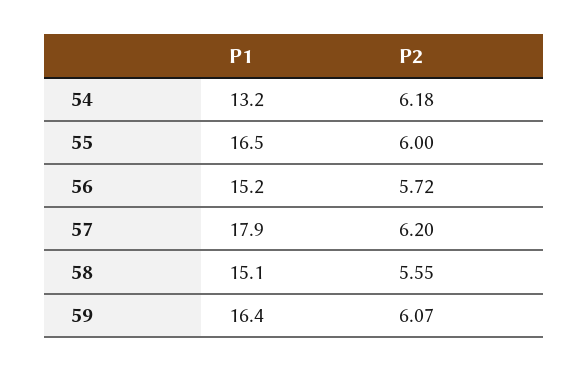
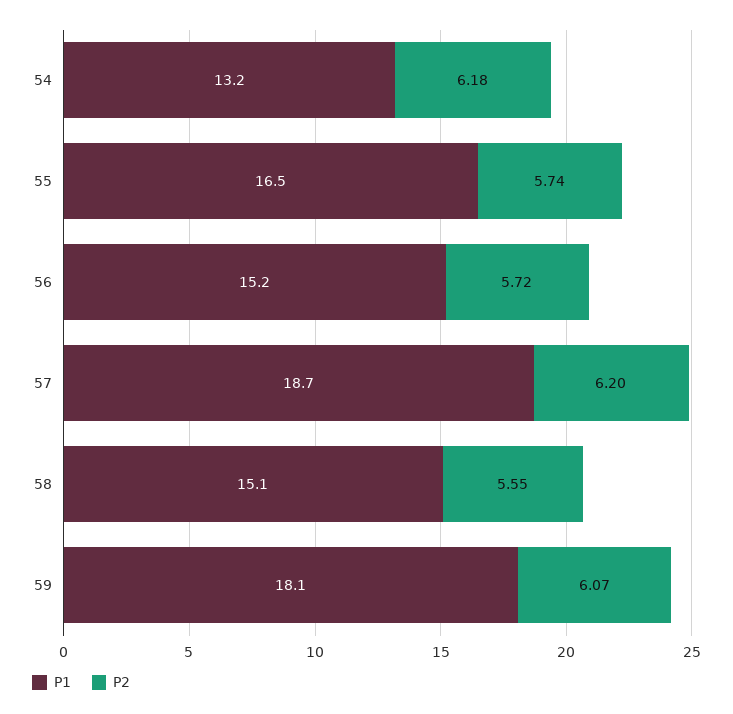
  {
    "P1": {
      "54": 13.2,
      "55": 16.5,
      "56": 15.2,
-     "57": 17.9,
+     "57": 18.7,
      "58": 15.1,
-     "59": 16.4
+     "59": 18.1
    },
    "P2": {
      "54": 6.18,
-     "55": 6,
+     "55": 5.74,
      "56": 5.72,
      "57": 6.2,
      "58": 5.55,
      "59": 6.07
    }
  }

